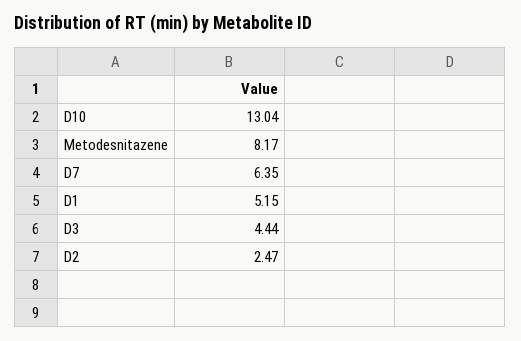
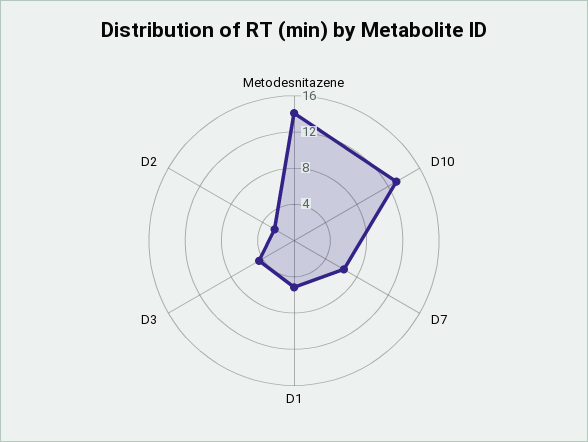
  {
    "D10": 13.04,
-   "Metodesnitazene": 8.17,
+   "Metodesnitazene": 14,
    "D7": 6.35,
    "D1": 5.15,
    "D3": 4.44,
    "D2": 2.47
  }

